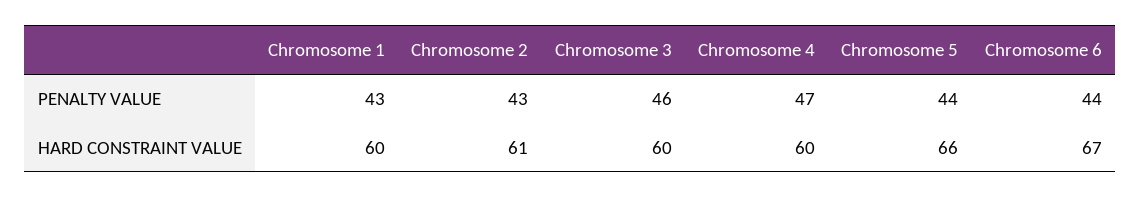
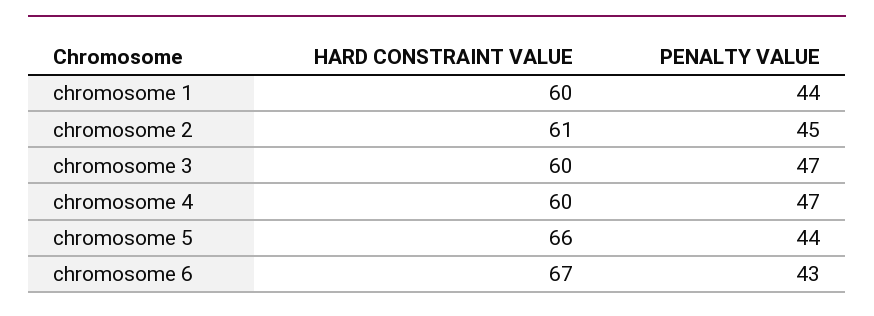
  {
    "Chromosome 1": {
-     "PENALTY VALUE": 43,
+     "PENALTY VALUE": 44,
      "HARD CONSTRAINT VALUE": 60
    },
    "Chromosome 2": {
-     "PENALTY VALUE": 43,
+     "PENALTY VALUE": 45,
      "HARD CONSTRAINT VALUE": 61
    },
    "Chromosome 3": {
-     "PENALTY VALUE": 46,
+     "PENALTY VALUE": 47,
      "HARD CONSTRAINT VALUE": 60
    },
    "Chromosome 4": {
      "PENALTY VALUE": 47,
      "HARD CONSTRAINT VALUE": 60
    },
    "Chromosome 5": {
      "PENALTY VALUE": 44,
      "HARD CONSTRAINT VALUE": 66
    },
    "Chromosome 6": {
-     "PENALTY VALUE": 44,
+     "PENALTY VALUE": 43,
      "HARD CONSTRAINT VALUE": 67
    }
  }

